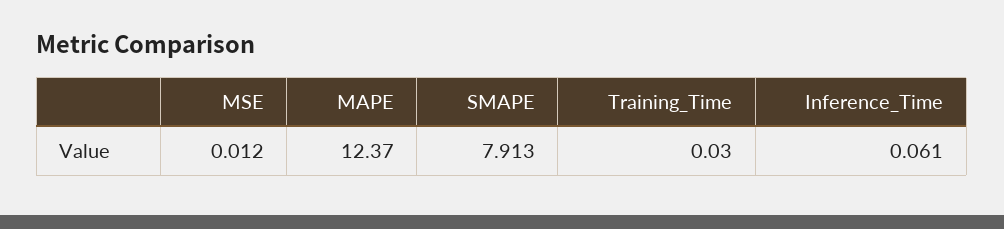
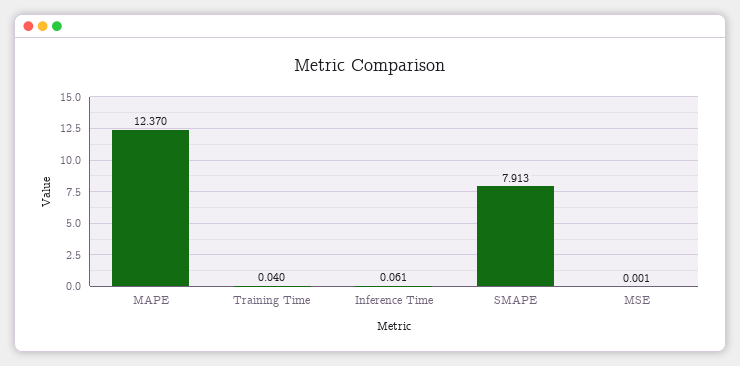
  {
-   "MSE": 0.012,
+   "MSE": 0.001,
    "MAPE": 12.37,
    "SMAPE": 7.913,
-   "Training_Time": 0.03,
+   "Training_Time": 0.04,
    "Inference_Time": 0.061
  }

